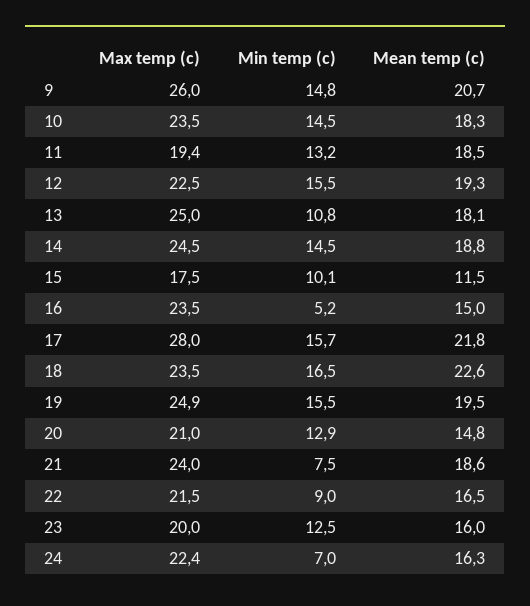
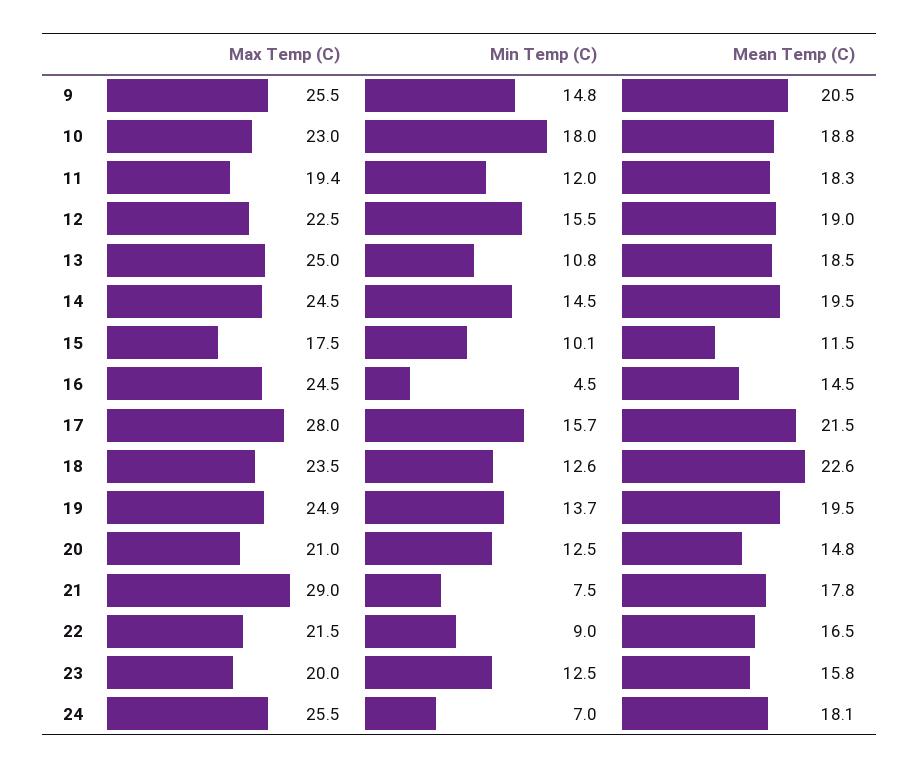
  {
    "Max temp (c)": {
-     "9": 26,
+     "9": 25.5,
-     "10": 23.5,
+     "10": 23,
      "11": 19.4,
      "12": 22.5,
      "13": 25,
      "14": 24.5,
      "15": 17.5,
-     "16": 23.5,
+     "16": 24.5,
      "17": 28,
      "18": 23.5,
      "19": 24.9,
      "20": 21,
-     "21": 24,
+     "21": 29,
      "22": 21.5,
      "23": 20,
-     "24": 22.4
+     "24": 25.5
    },
    "Min temp (c)": {
      "9": 14.8,
-     "10": 14.5,
+     "10": 18,
-     "11": 13.2,
+     "11": 12,
      "12": 15.5,
      "13": 10.8,
      "14": 14.5,
      "15": 10.1,
-     "16": 5.2,
+     "16": 4.5,
      "17": 15.7,
-     "18": 16.5,
+     "18": 12.6,
-     "19": 15.5,
+     "19": 13.7,
-     "20": 12.9,
+     "20": 12.5,
      "21": 7.5,
      "22": 9,
      "23": 12.5,
      "24": 7
    },
    "Mean temp (c)": {
-     "9": 20.7,
+     "9": 20.5,
-     "10": 18.3,
+     "10": 18.8,
-     "11": 18.5,
+     "11": 18.3,
-     "12": 19.3,
+     "12": 19,
-     "13": 18.1,
+     "13": 18.5,
-     "14": 18.8,
+     "14": 19.5,
      "15": 11.5,
-     "16": 15,
+     "16": 14.5,
-     "17": 21.8,
+     "17": 21.5,
      "18": 22.6,
      "19": 19.5,
      "20": 14.8,
-     "21": 18.6,
+     "21": 17.8,
      "22": 16.5,
-     "23": 16,
+     "23": 15.8,
-     "24": 16.3
+     "24": 18.1
    }
  }

